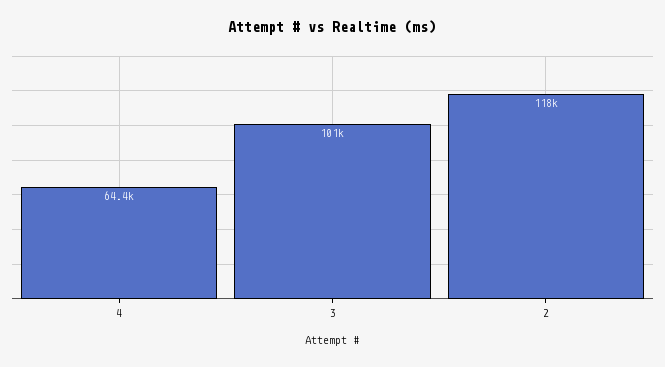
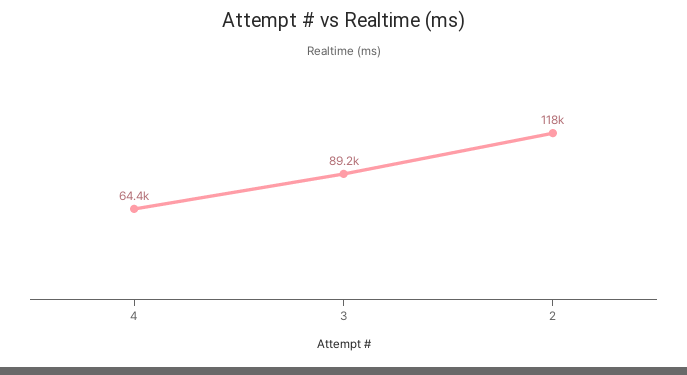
  {
    "4": 64400,
-   "3": 101000,
+   "3": 89200,
    "2": 118000
  }

